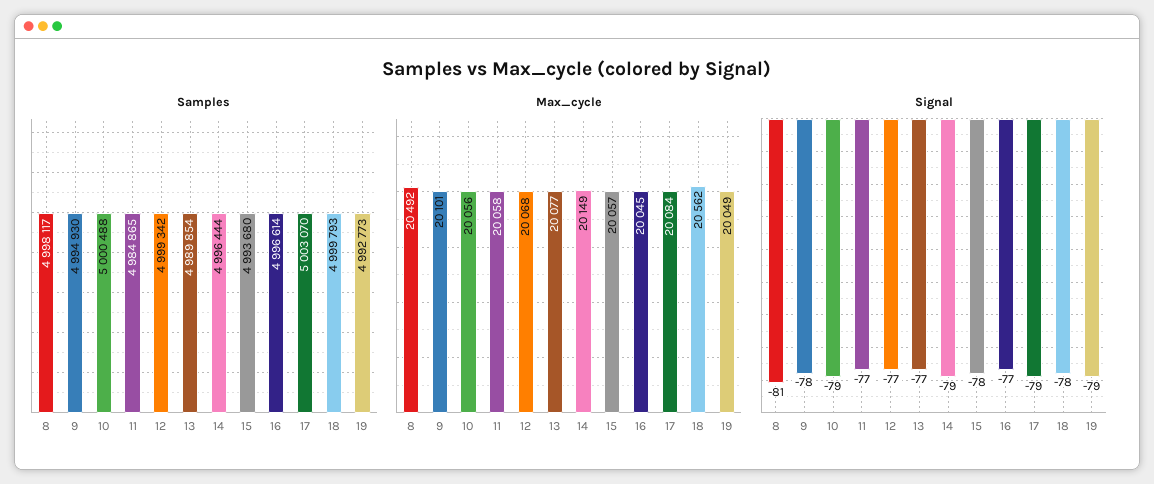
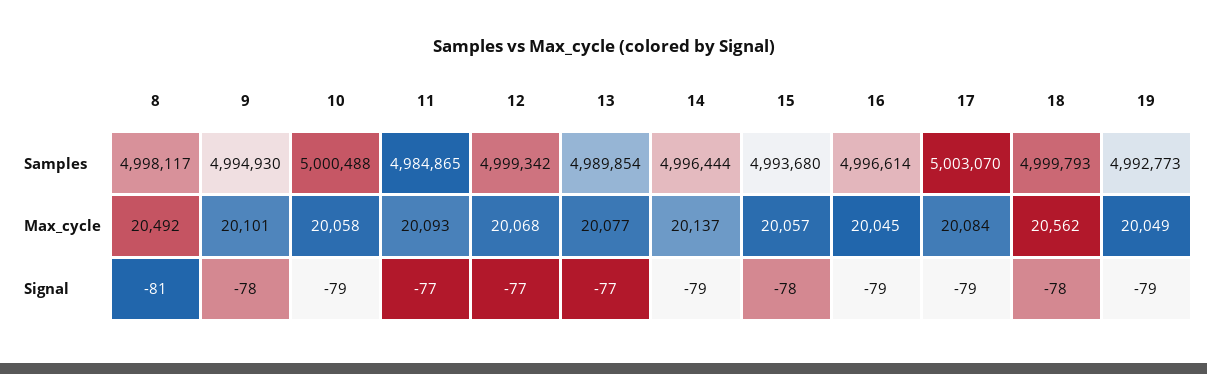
  {
    "Samples": {
      "8": 4998117,
      "9": 4994930,
      "10": 5000488,
      "11": 4984865,
      "12": 4999342,
      "13": 4989854,
      "14": 4996444,
      "15": 4993680,
      "16": 4996614,
      "17": 5003070,
      "18": 4999793,
      "19": 4992773
    },
    "Max_cycle": {
      "8": 20492,
      "9": 20101,
-     "10": 20056,
+     "10": 20058,
-     "11": 20058,
+     "11": 20093,
      "12": 20068,
      "13": 20077,
-     "14": 20149,
+     "14": 20137,
      "15": 20057,
      "16": 20045,
      "17": 20084,
      "18": 20562,
      "19": 20049
    },
    "Signal": {
      "8": -81,
      "9": -78,
      "10": -79,
      "11": -77,
      "12": -77,
      "13": -77,
      "14": -79,
      "15": -78,
-     "16": -77,
+     "16": -79,
      "17": -79,
      "18": -78,
      "19": -79
    }
  }

